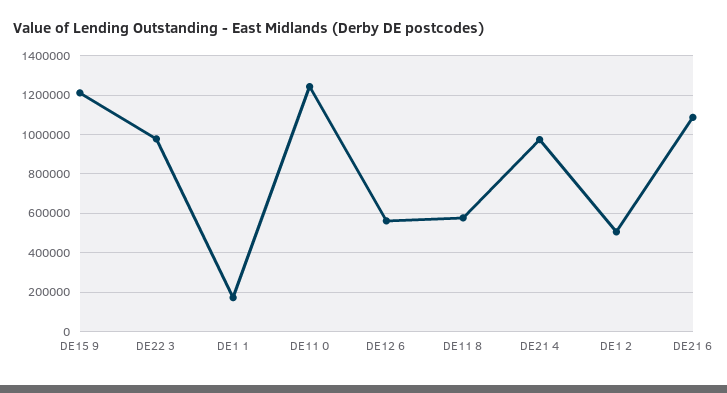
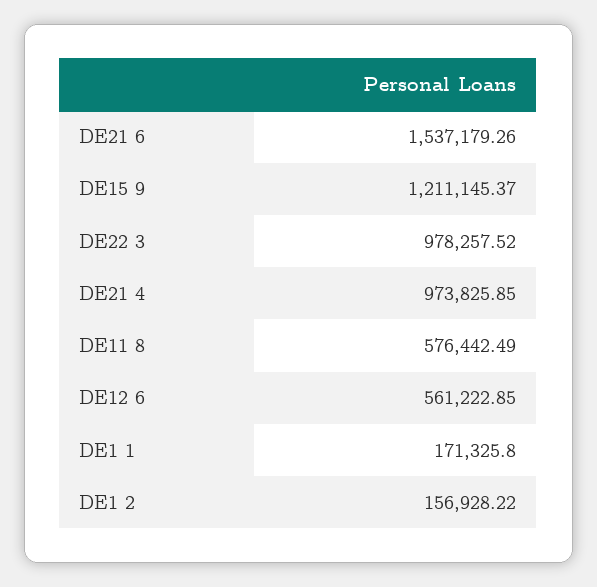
  {
    "DE15 9": 1211145.37,
    "DE22 3": 978257.52,
    "DE1 1": 171325.8,
-   "DE11 0": 1250000,
    "DE12 6": 561222.85,
    "DE11 8": 576442.49,
    "DE21 4": 973825.85,
-   "DE1 2": 500000,
+   "DE1 2": 156928.22,
-   "DE21 6": 1100000
+   "DE21 6": 1537179.26
  }

